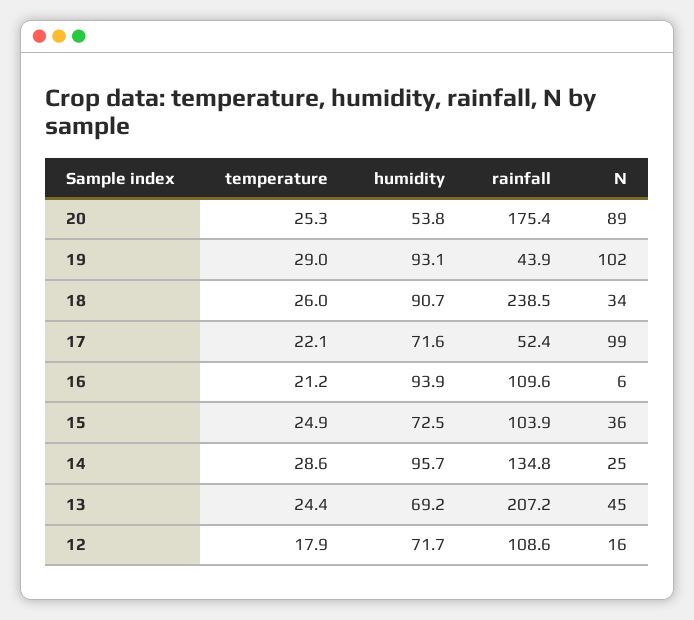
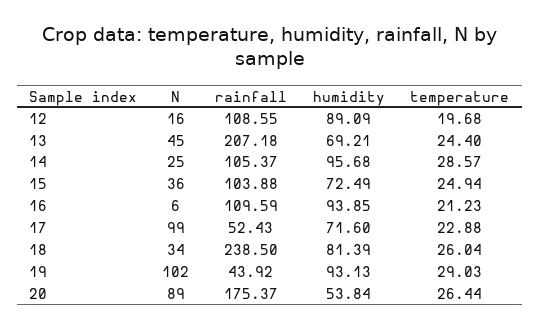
  {
    "temperature": {
-     "20": 25.3,
+     "20": 26.44,
      "19": 29.03,
      "18": 26.04,
-     "17": 22.1,
+     "17": 22.88,
      "16": 21.23,
      "15": 24.94,
      "14": 28.57,
      "13": 24.4,
-     "12": 17.9
+     "12": 19.68
    },
    "humidity": {
      "20": 53.84,
      "19": 93.13,
-     "18": 90.7,
+     "18": 81.39,
      "17": 71.6,
      "16": 93.85,
      "15": 72.49,
      "14": 95.68,
      "13": 69.21,
-     "12": 71.7
+     "12": 89.09
    },
    "rainfall": {
      "20": 175.37,
      "19": 43.92,
      "18": 238.5,
      "17": 52.43,
      "16": 109.59,
      "15": 103.88,
-     "14": 134.8,
+     "14": 105.37,
      "13": 207.18,
      "12": 108.55
    },
    "N": {
      "20": 89,
      "19": 102,
      "18": 34,
      "17": 99,
      "16": 6,
      "15": 36,
      "14": 25,
      "13": 45,
      "12": 16
    }
  }

